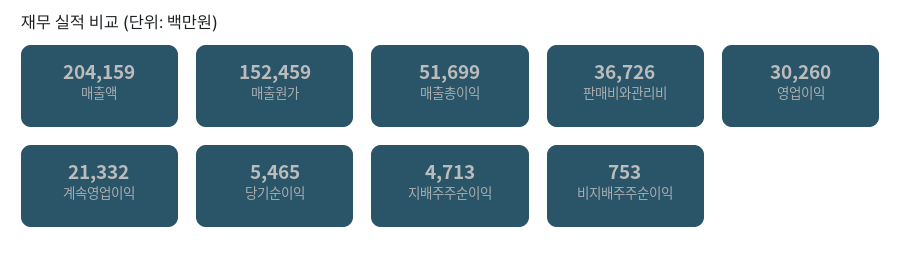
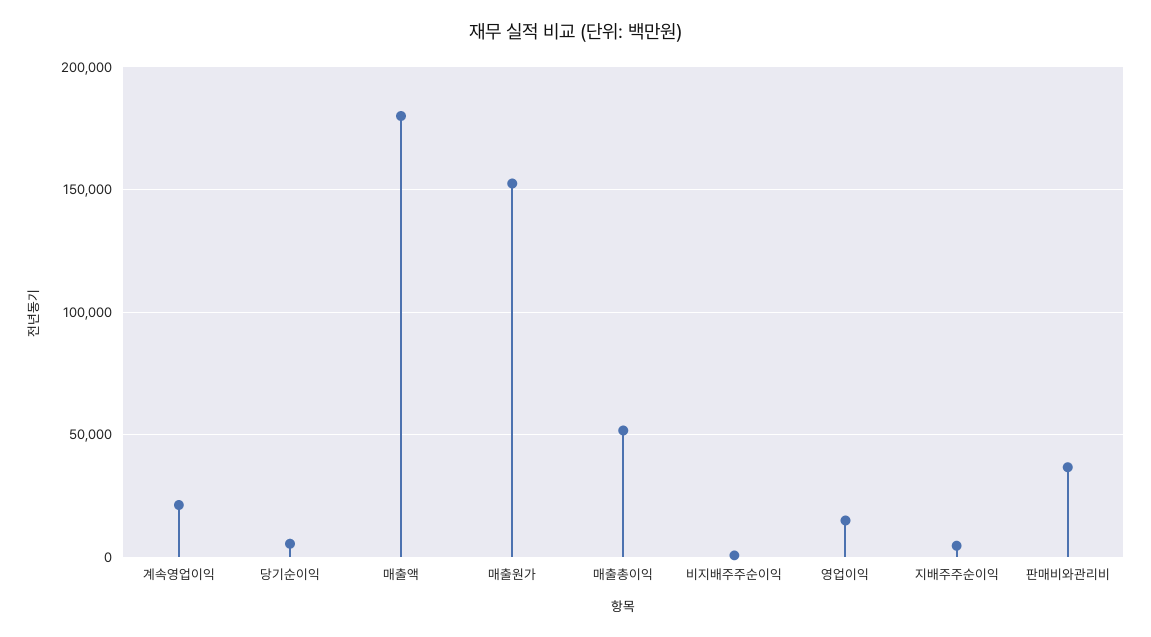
  {
-   "매출액": 204159,
+   "매출액": 180000,
    "매출원가": 152459,
    "매출총이익": 51699,
    "판매비와관리비": 36726,
-   "영업이익": 30260,
+   "영업이익": 15000,
    "계속영업이익": 21332,
    "당기순이익": 5465,
    "지배주주순이익": 4713,
    "비지배주주순이익": 753
  }

